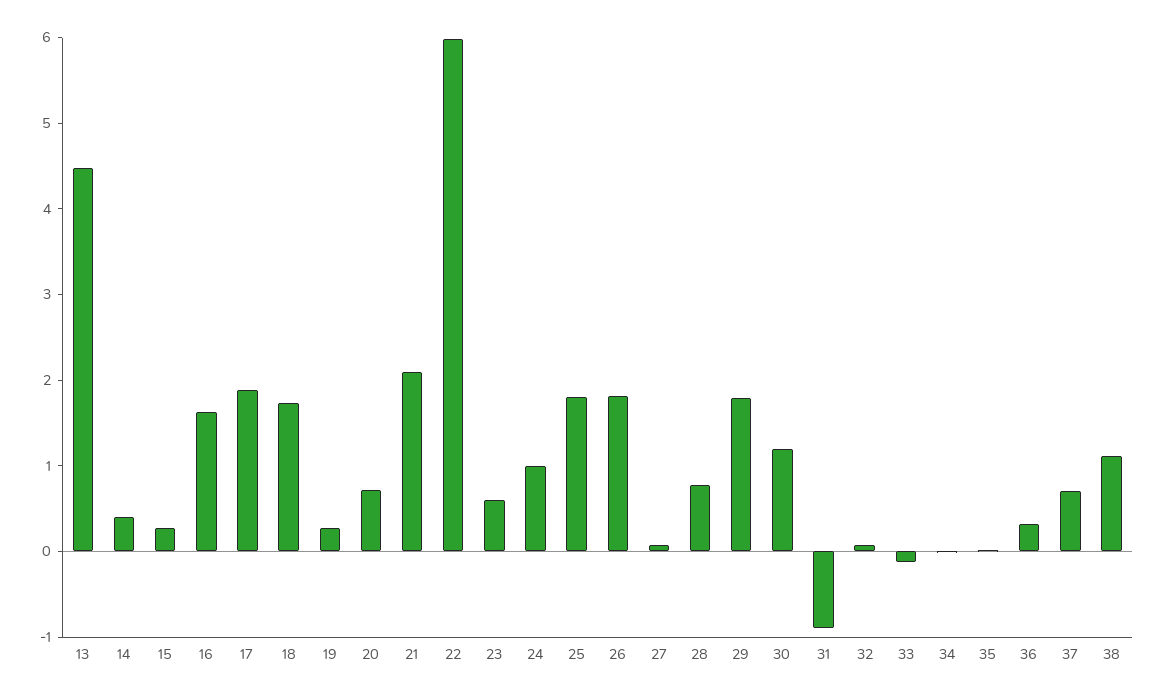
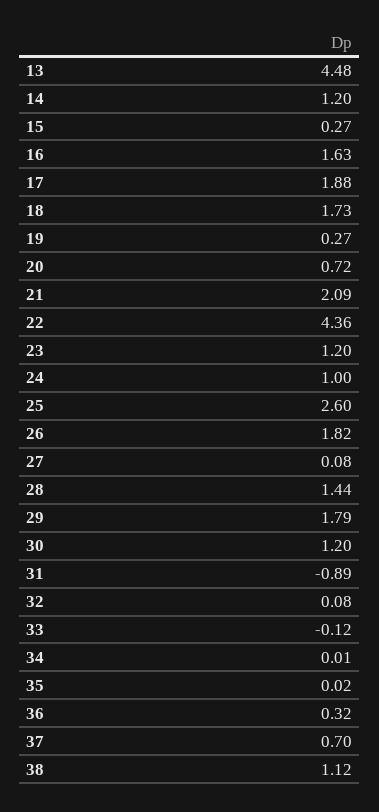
  {
    "13": 4.48,
-   "14": 0.4,
+   "14": 1.2,
    "15": 0.27,
    "16": 1.63,
    "17": 1.88,
    "18": 1.73,
    "19": 0.27,
    "20": 0.72,
    "21": 2.09,
-   "22": 6,
+   "22": 4.36,
-   "23": 0.6,
+   "23": 1.2,
    "24": 1,
-   "25": 1.8,
+   "25": 2.6,
    "26": 1.82,
    "27": 0.08,
-   "28": 0.8,
+   "28": 1.44,
    "29": 1.79,
    "30": 1.2,
    "31": -0.89,
    "32": 0.08,
    "33": -0.12,
    "34": 0.01,
    "35": 0.02,
    "36": 0.32,
    "37": 0.7,
    "38": 1.12
  }

